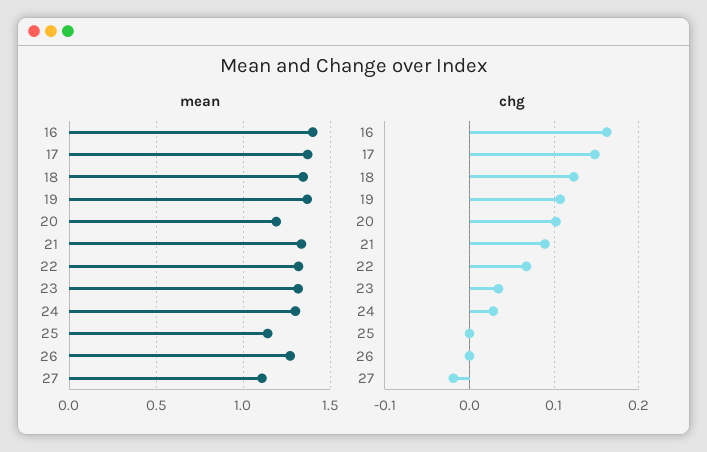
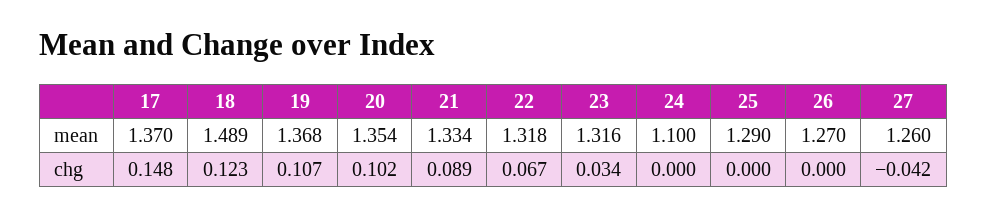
  {
    "mean": {
-     "16": 1.4,
      "17": 1.37,
-     "18": 1.35,
+     "18": 1.489,
      "19": 1.368,
-     "20": 1.2,
+     "20": 1.354,
      "21": 1.334,
      "22": 1.318,
      "23": 1.316,
-     "24": 1.3,
+     "24": 1.1,
-     "25": 1.15,
+     "25": 1.29,
      "26": 1.27,
-     "27": 1.1
+     "27": 1.26
    },
    "chg": {
-     "16": 0.16,
      "17": 0.148,
      "18": 0.123,
      "19": 0.107,
      "20": 0.102,
      "21": 0.089,
      "22": 0.067,
      "23": 0.034,
-     "24": 0.03,
+     "24": 0,
      "25": 0,
      "26": 0,
-     "27": -0.02
+     "27": -0.042
    }
  }

